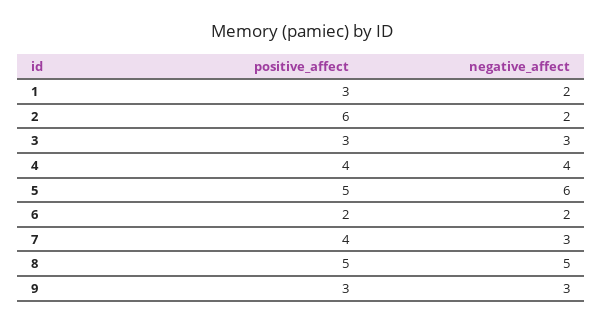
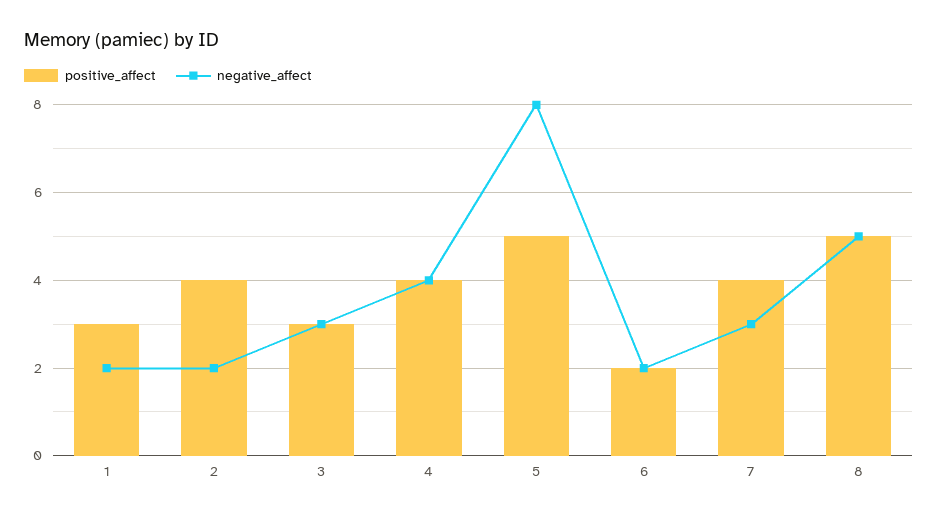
  {
    "positive_affect": {
      "1": 3,
-     "2": 6,
+     "2": 4,
      "3": 3,
      "4": 4,
      "5": 5,
      "6": 2,
      "7": 4,
-     "8": 5,
+     "8": 5
-     "9": 3
    },
    "negative_affect": {
      "1": 2,
      "2": 2,
      "3": 3,
      "4": 4,
-     "5": 6,
+     "5": 8,
      "6": 2,
      "7": 3,
-     "8": 5,
+     "8": 5
-     "9": 3
    }
  }

